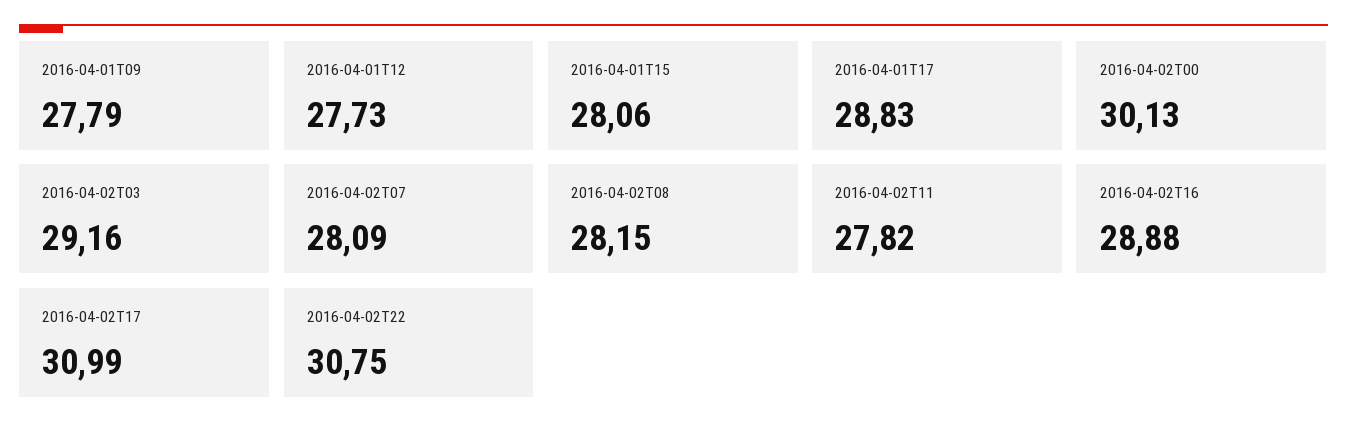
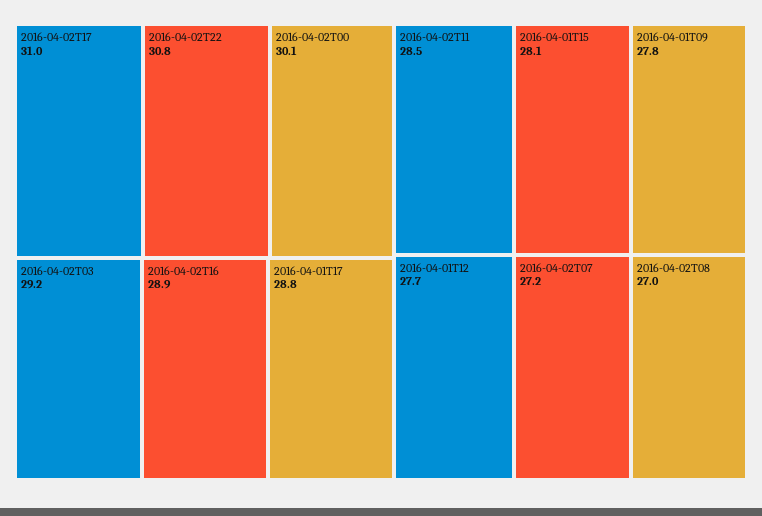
  {
    "2016-04-01T09": 27.79,
    "2016-04-01T12": 27.73,
    "2016-04-01T15": 28.06,
    "2016-04-01T17": 28.83,
    "2016-04-02T00": 30.13,
    "2016-04-02T03": 29.16,
-   "2016-04-02T07": 28.09,
+   "2016-04-02T07": 27.2,
-   "2016-04-02T08": 28.15,
+   "2016-04-02T08": 27,
-   "2016-04-02T11": 27.82,
+   "2016-04-02T11": 28.5,
    "2016-04-02T16": 28.88,
    "2016-04-02T17": 30.99,
    "2016-04-02T22": 30.75
  }

